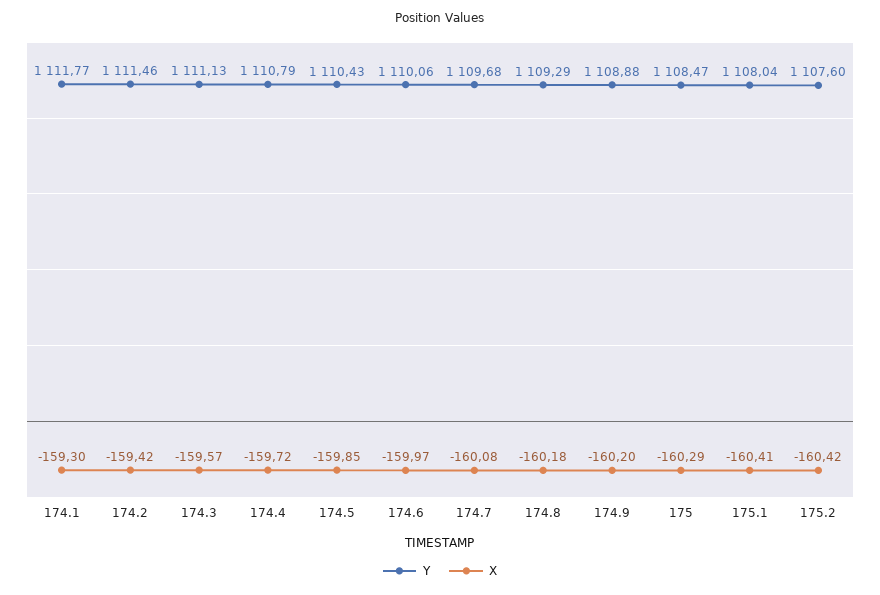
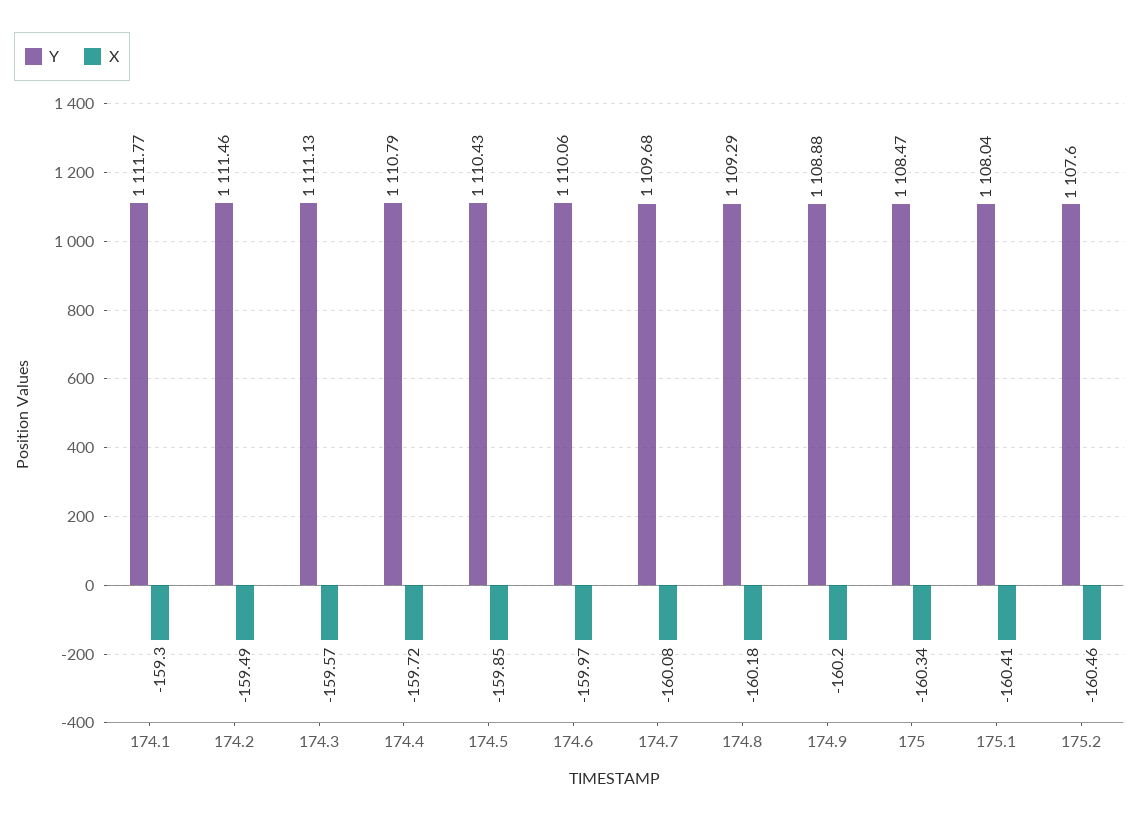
  {
    "Y": {
      "174.1": 1111.77,
      "174.2": 1111.46,
      "174.3": 1111.13,
      "174.4": 1110.79,
      "174.5": 1110.43,
      "174.6": 1110.06,
      "174.7": 1109.68,
      "174.8": 1109.29,
      "174.9": 1108.88,
      "175": 1108.47,
      "175.1": 1108.04,
      "175.2": 1107.6
    },
    "X": {
      "174.1": -159.3,
-     "174.2": -159.42,
+     "174.2": -159.49,
      "174.3": -159.57,
      "174.4": -159.72,
      "174.5": -159.85,
      "174.6": -159.97,
      "174.7": -160.08,
      "174.8": -160.18,
      "174.9": -160.2,
-     "175": -160.29,
+     "175": -160.34,
      "175.1": -160.41,
-     "175.2": -160.42
+     "175.2": -160.46
    }
  }

